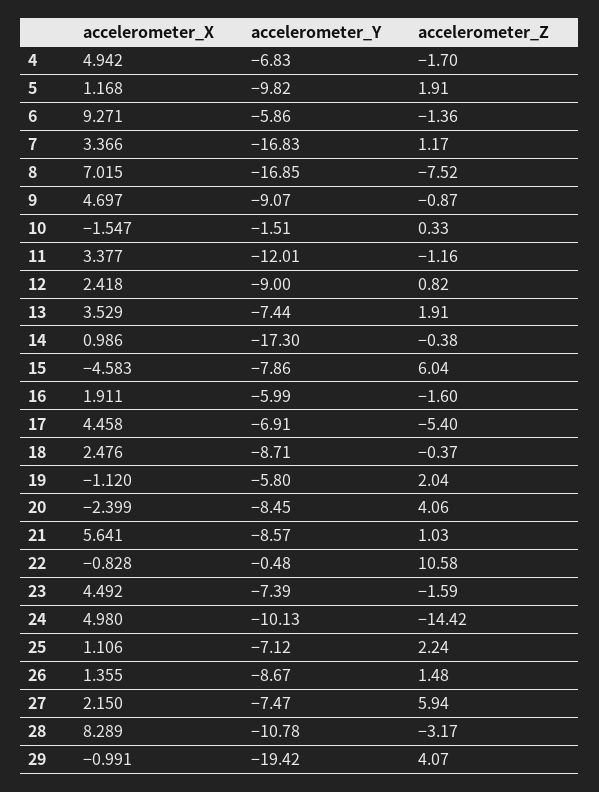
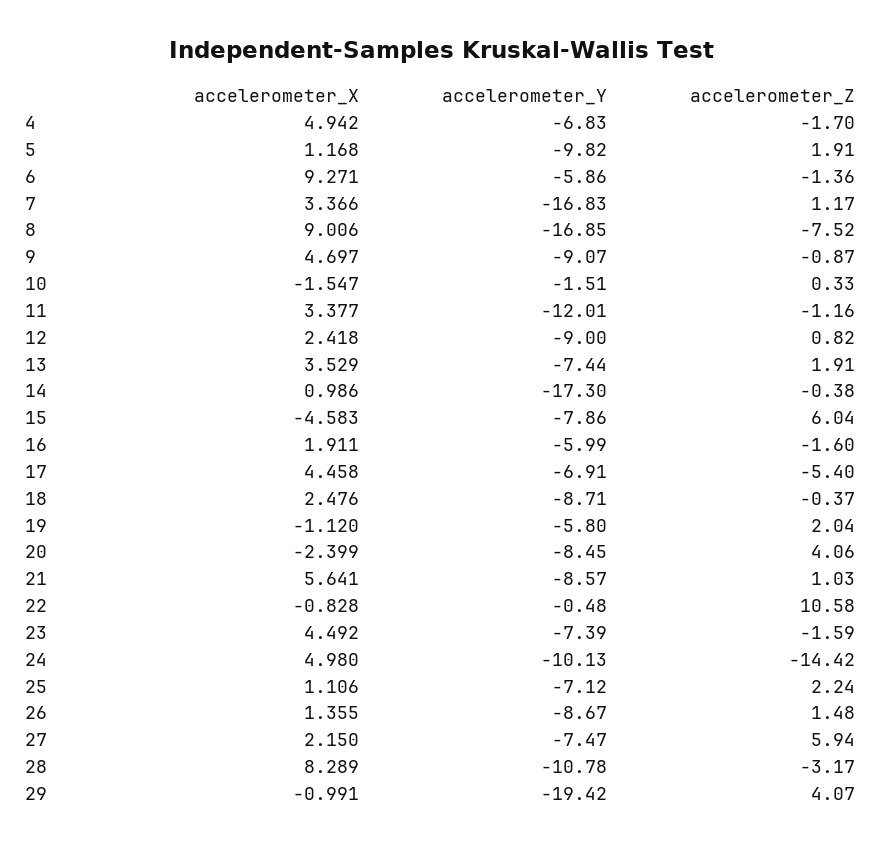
  {
    "accelerometer_X": {
      "4": 4.942,
      "5": 1.168,
      "6": 9.271,
      "7": 3.366,
-     "8": 7.015,
+     "8": 9.006,
      "9": 4.697,
      "10": -1.547,
      "11": 3.377,
      "12": 2.418,
      "13": 3.529,
      "14": 0.986,
      "15": -4.583,
      "16": 1.911,
      "17": 4.458,
      "18": 2.476,
      "19": -1.12,
      "20": -2.399,
      "21": 5.641,
      "22": -0.828,
      "23": 4.492,
      "24": 4.98,
      "25": 1.106,
      "26": 1.355,
      "27": 2.15,
      "28": 8.289,
      "29": -0.991
    },
    "accelerometer_Y": {
      "4": -6.83,
      "5": -9.82,
      "6": -5.86,
      "7": -16.83,
      "8": -16.85,
      "9": -9.07,
      "10": -1.51,
      "11": -12.01,
      "12": -9,
      "13": -7.44,
      "14": -17.3,
      "15": -7.86,
      "16": -5.99,
      "17": -6.91,
      "18": -8.71,
      "19": -5.8,
      "20": -8.45,
      "21": -8.57,
      "22": -0.48,
      "23": -7.39,
      "24": -10.13,
      "25": -7.12,
      "26": -8.67,
      "27": -7.47,
      "28": -10.78,
      "29": -19.42
    },
    "accelerometer_Z": {
      "4": -1.7,
      "5": 1.91,
      "6": -1.36,
      "7": 1.17,
      "8": -7.52,
      "9": -0.87,
      "10": 0.33,
      "11": -1.16,
      "12": 0.82,
      "13": 1.91,
      "14": -0.38,
      "15": 6.04,
      "16": -1.6,
      "17": -5.4,
      "18": -0.37,
      "19": 2.04,
      "20": 4.06,
      "21": 1.03,
      "22": 10.58,
      "23": -1.59,
      "24": -14.42,
      "25": 2.24,
      "26": 1.48,
      "27": 5.94,
      "28": -3.17,
      "29": 4.07
    }
  }

